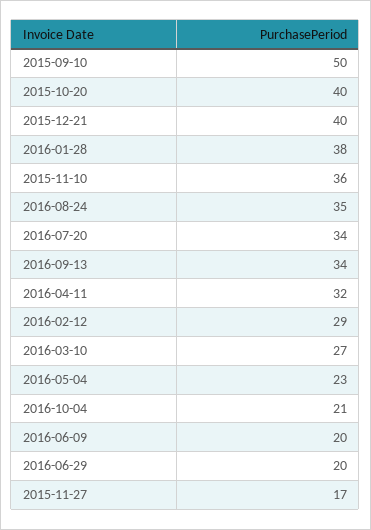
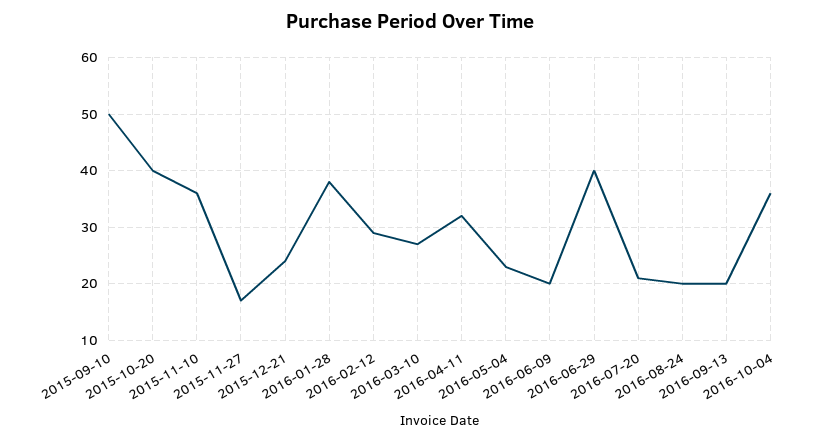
  {
    "2015-09-10": 50,
    "2015-10-20": 40,
-   "2015-12-21": 40,
+   "2015-12-21": 25,
    "2016-01-28": 38,
    "2015-11-10": 36,
-   "2016-08-24": 35,
+   "2016-08-24": 20,
-   "2016-07-20": 34,
+   "2016-07-20": 20,
-   "2016-09-13": 34,
+   "2016-09-13": 20,
    "2016-04-11": 32,
    "2016-02-12": 29,
    "2016-03-10": 27,
    "2016-05-04": 23,
-   "2016-10-04": 21,
+   "2016-10-04": 35,
    "2016-06-09": 20,
-   "2016-06-29": 20,
+   "2016-06-29": 40,
    "2015-11-27": 17
  }

